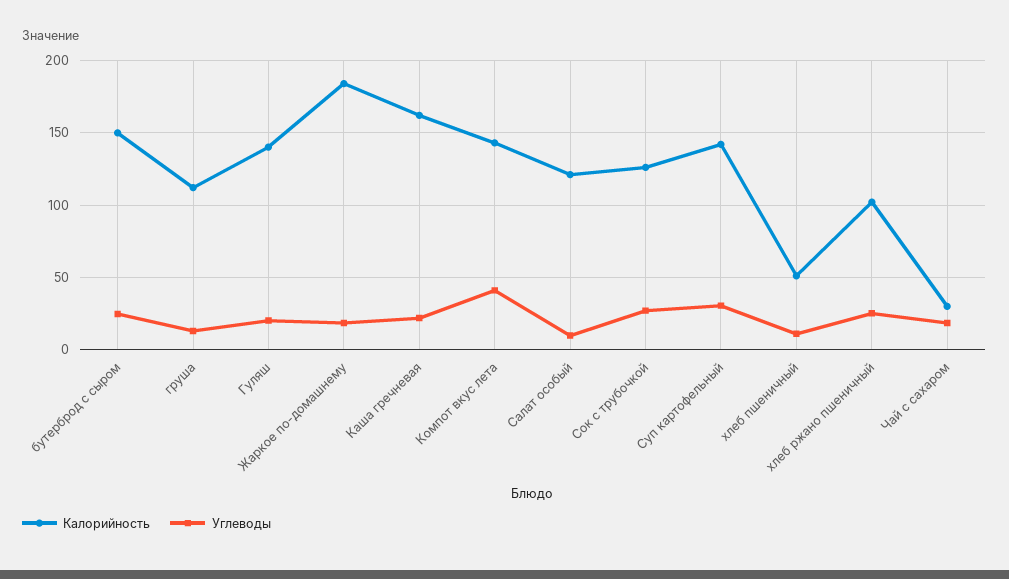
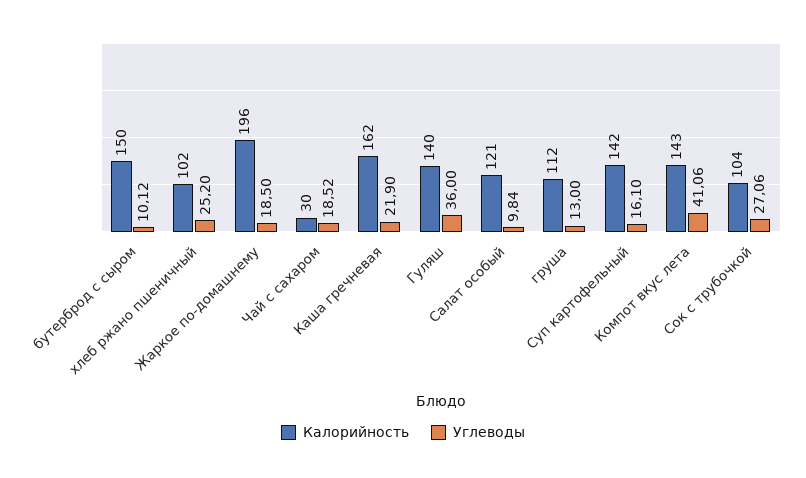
  {
    "Калорийность": {
      "бутерброд с сыром": 150,
      "груша": 112,
      "Гуляш": 140,
-     "Жаркое по-домашнему": 185,
+     "Жаркое по-домашнему": 196,
      "Каша гречневая": 162,
      "Компот вкус лета": 143,
      "Салат особый": 121,
-     "Сок с трубочкой": 125,
+     "Сок с трубочкой": 104,
      "Суп картофельный": 142,
-     "хлеб пшеничный": 50,
      "хлеб ржано пшеничный": 102,
      "Чай с сахаром": 30
    },
    "Углеводы": {
-     "бутерброд с сыром": 25,
+     "бутерброд с сыром": 10.12,
      "груша": 13,
-     "Гуляш": 20,
+     "Гуляш": 36,
      "Жаркое по-домашнему": 18.5,
      "Каша гречневая": 21.9,
      "Компот вкус лета": 41.06,
      "Салат особый": 9.84,
      "Сок с трубочкой": 27.06,
-     "Суп картофельный": 30,
+     "Суп картофельный": 16.1,
-     "хлеб пшеничный": 10,
      "хлеб ржано пшеничный": 25.2,
      "Чай с сахаром": 18.52
    }
  }

